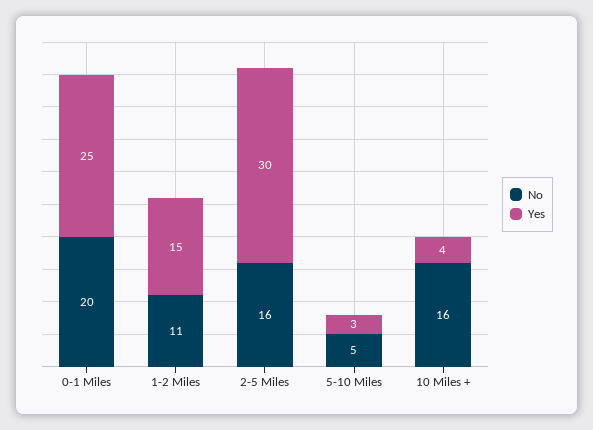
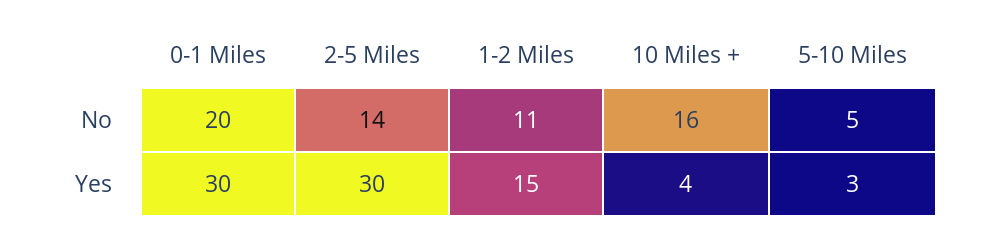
  {
    "No": {
      "0-1 Miles": 20,
      "1-2 Miles": 11,
-     "2-5 Miles": 16,
+     "2-5 Miles": 14,
      "5-10 Miles": 5,
      "10 Miles +": 16
    },
    "Yes": {
-     "0-1 Miles": 25,
+     "0-1 Miles": 30,
      "1-2 Miles": 15,
      "2-5 Miles": 30,
      "5-10 Miles": 3,
      "10 Miles +": 4
    }
  }

